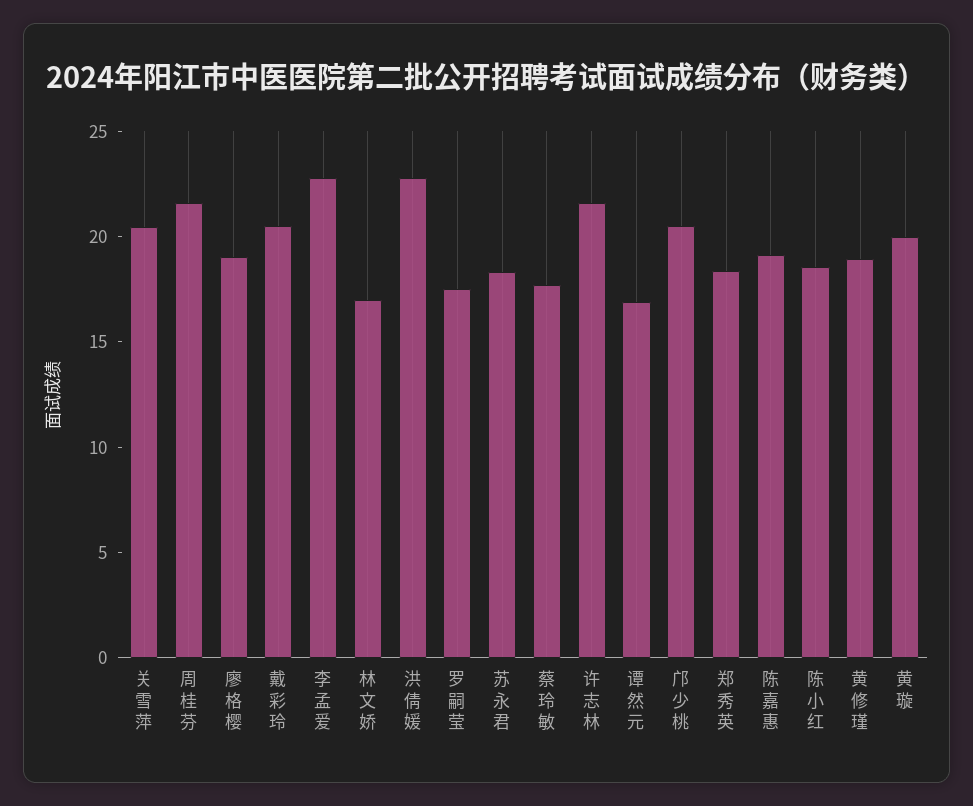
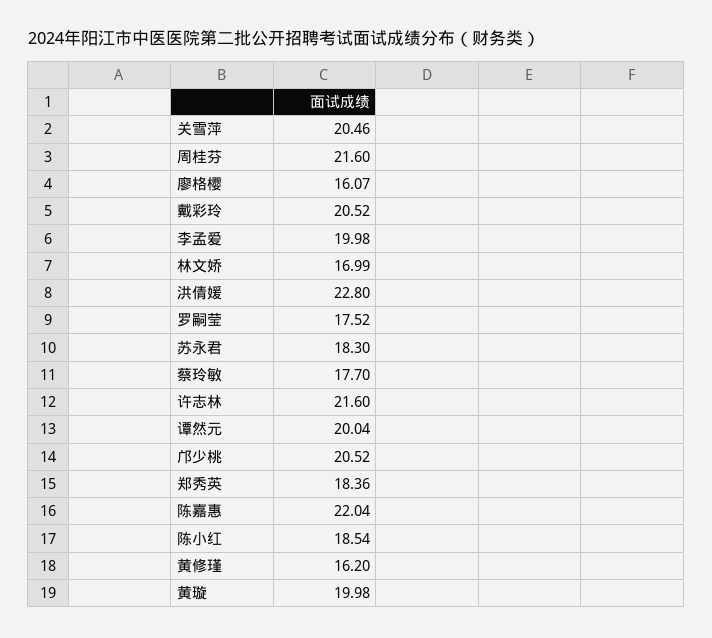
  {
    "关雪萍": 20.46,
    "周桂芬": 21.6,
-   "廖格樱": 19,
+   "廖格樱": 16.07,
    "戴彩玲": 20.52,
-   "李孟爱": 23,
+   "李孟爱": 19.98,
    "林文娇": 16.99,
    "洪倩媛": 22.8,
    "罗嗣莹": 17.52,
    "苏永君": 18.3,
    "蔡玲敏": 17.7,
    "许志林": 21.6,
-   "谭然元": 17,
+   "谭然元": 20.04,
    "邝少桃": 20.52,
    "郑秀英": 18.36,
-   "陈嘉惠": 19,
+   "陈嘉惠": 22.04,
    "陈小红": 18.54,
-   "黄修瑾": 19,
+   "黄修瑾": 16.2,
    "黄璇": 19.98
  }

